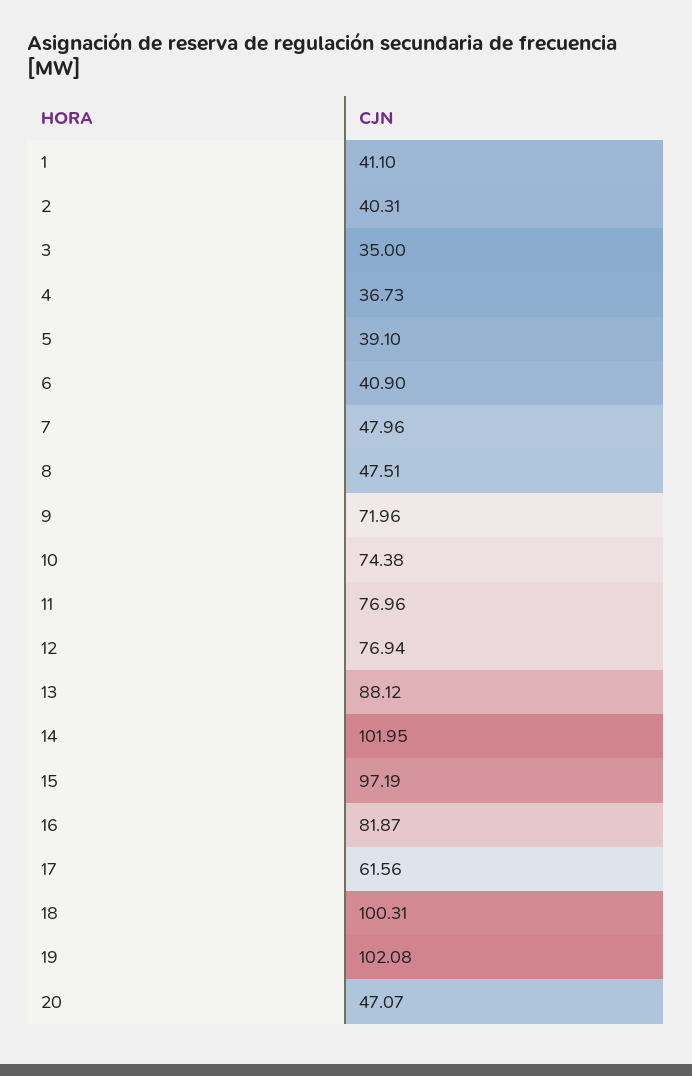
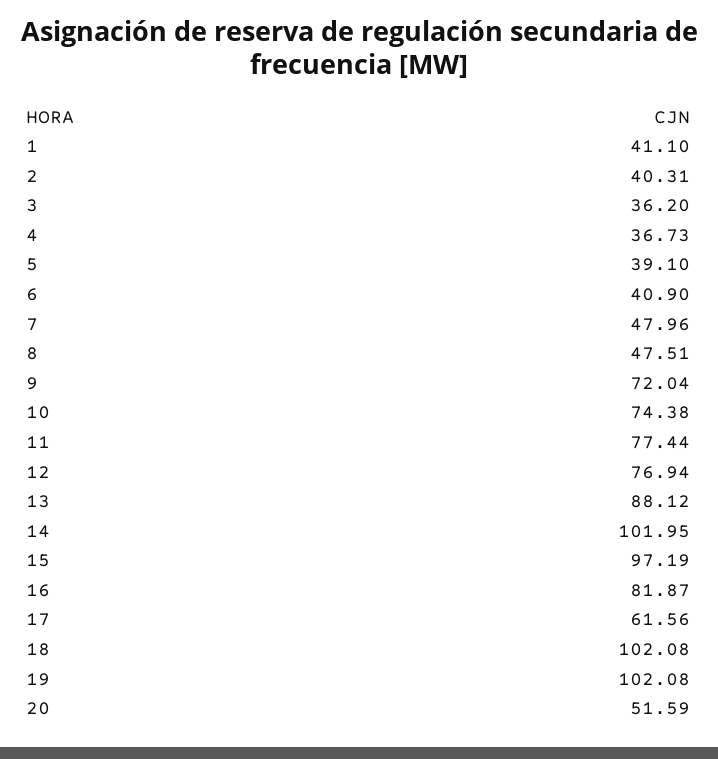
  {
    "1": 41.1,
    "2": 40.31,
-   "3": 35,
+   "3": 36.2,
    "4": 36.73,
    "5": 39.1,
    "6": 40.9,
    "7": 47.96,
    "8": 47.51,
-   "9": 71.96,
+   "9": 72.04,
    "10": 74.38,
-   "11": 76.96,
+   "11": 77.44,
    "12": 76.94,
    "13": 88.12,
    "14": 101.95,
    "15": 97.19,
    "16": 81.87,
    "17": 61.56,
-   "18": 100.31,
+   "18": 102.08,
    "19": 102.08,
-   "20": 47.07
+   "20": 51.59
  }

